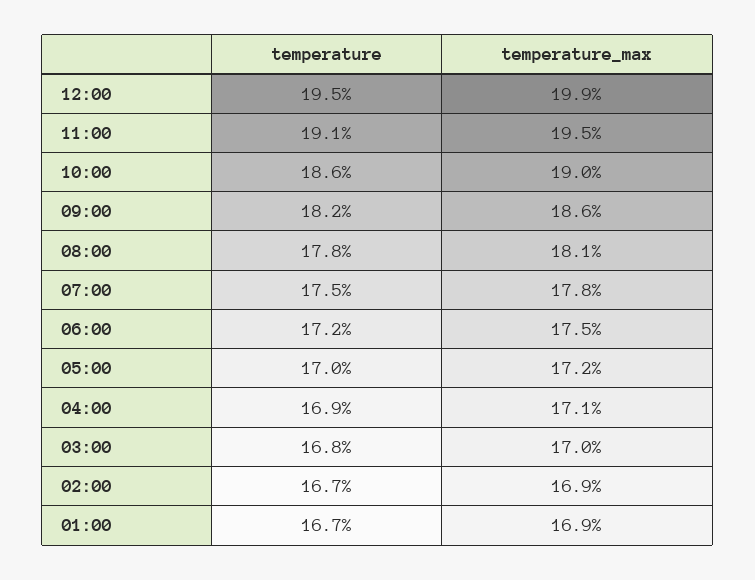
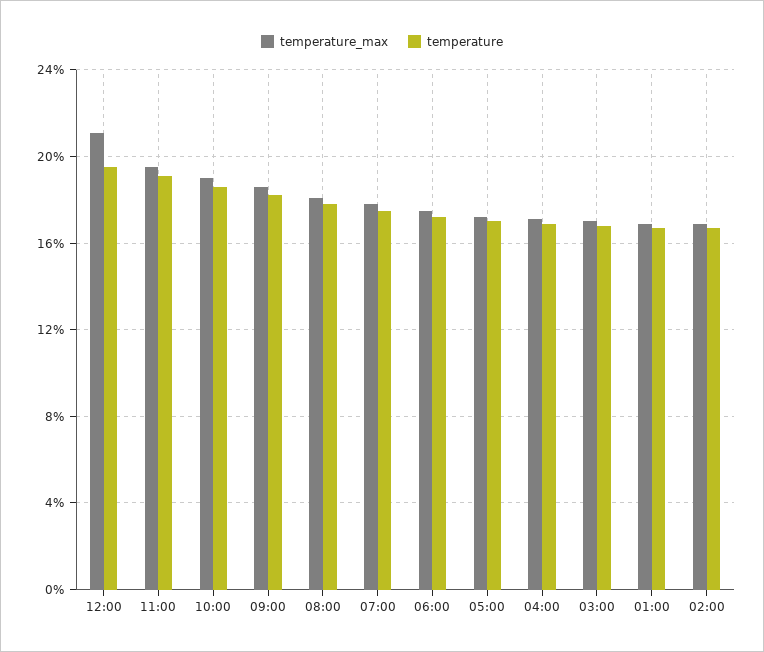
  {
    "temperature": {
      "12:00": 19.5,
      "11:00": 19.1,
      "10:00": 18.6,
      "09:00": 18.2,
      "08:00": 17.8,
      "07:00": 17.5,
      "06:00": 17.2,
      "05:00": 17,
      "04:00": 16.9,
      "03:00": 16.8,
      "02:00": 16.7,
      "01:00": 16.7
    },
    "temperature_max": {
-     "12:00": 19.9,
+     "12:00": 21,
      "11:00": 19.5,
      "10:00": 19,
      "09:00": 18.6,
      "08:00": 18.1,
      "07:00": 17.8,
      "06:00": 17.5,
      "05:00": 17.2,
      "04:00": 17.1,
      "03:00": 17,
      "02:00": 16.9,
      "01:00": 16.9
    }
  }

